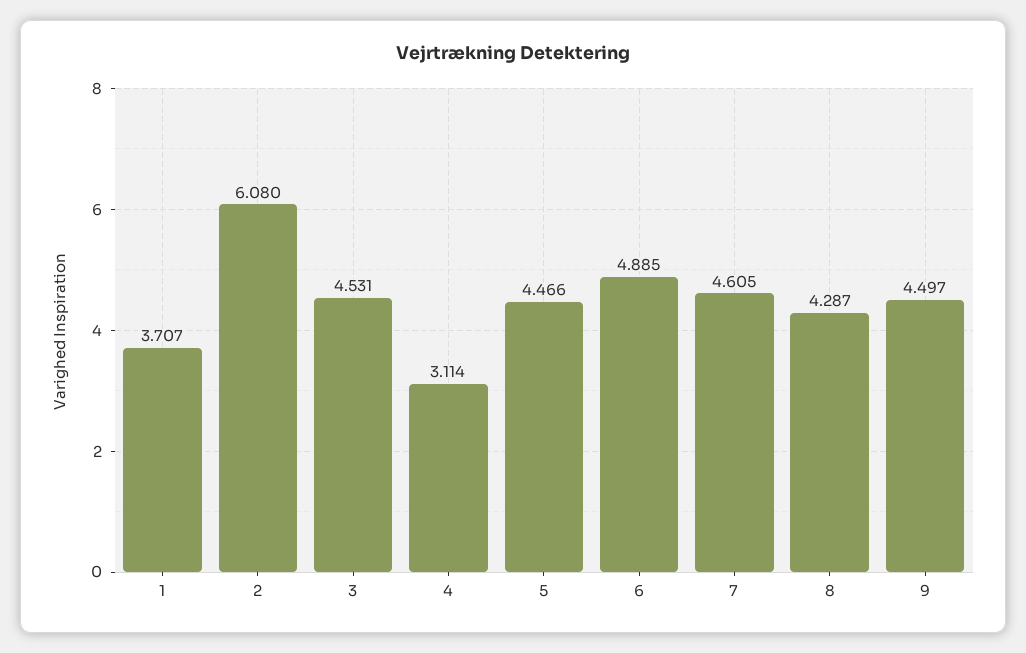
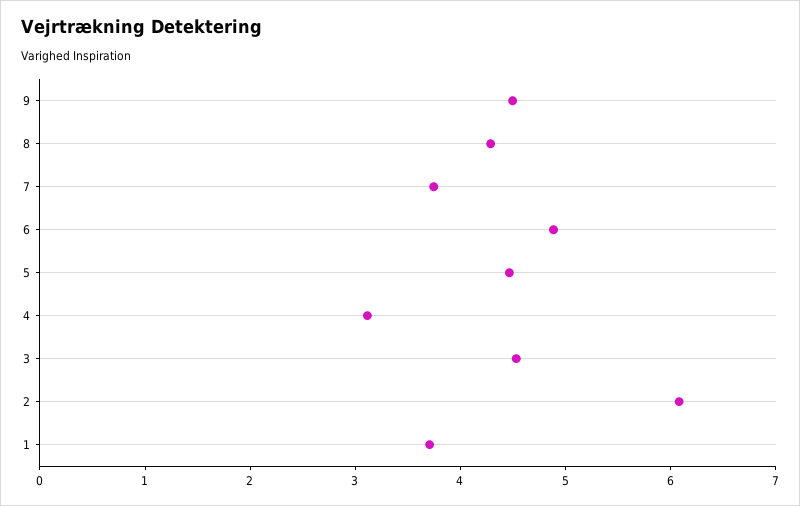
  {
    "1": 3.707,
    "2": 6.08,
    "3": 4.531,
    "4": 3.114,
    "5": 4.466,
    "6": 4.885,
-   "7": 4.605,
+   "7": 3.8,
    "8": 4.287,
    "9": 4.497
  }

